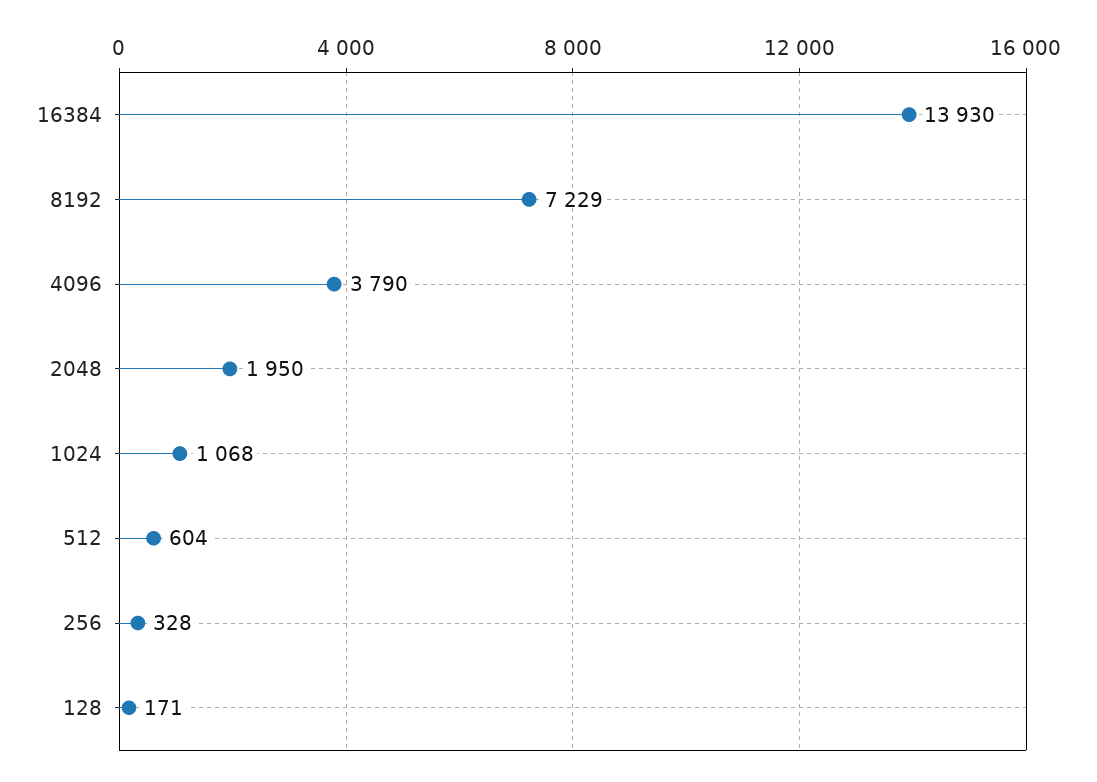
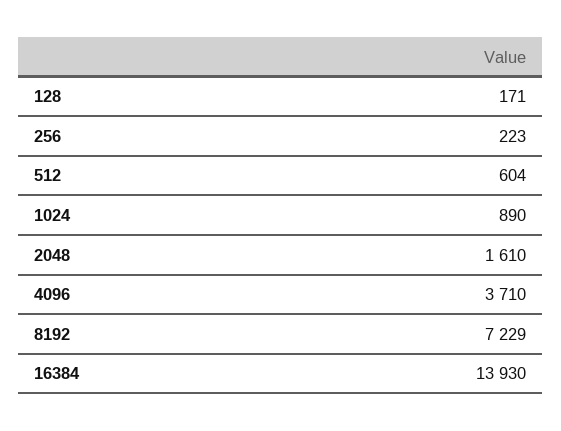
  {
    "16384": 13930,
    "8192": 7229,
-   "4096": 3790,
+   "4096": 3710,
-   "2048": 1950,
+   "2048": 1610,
-   "1024": 1068,
+   "1024": 890,
    "512": 604,
-   "256": 328,
+   "256": 223,
    "128": 171
  }

